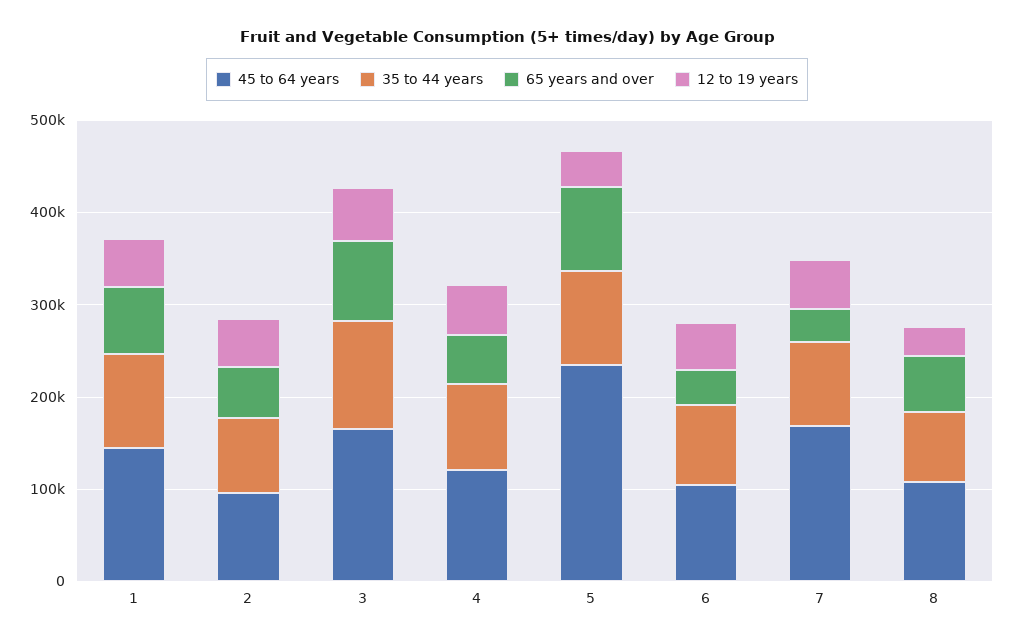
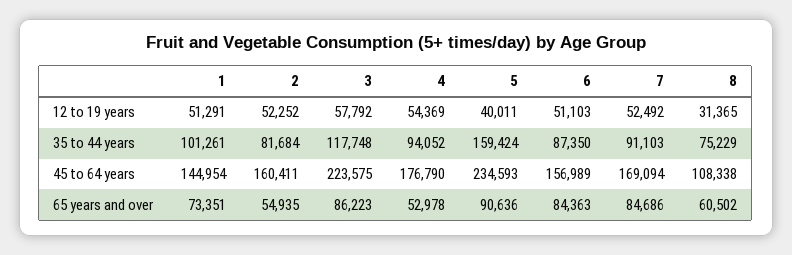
  {
    "45 to 64 years": {
      "1": 144954,
-     "2": 100000,
+     "2": 160411,
-     "3": 160000,
+     "3": 223575,
-     "4": 120000,
+     "4": 176790,
      "5": 234593,
-     "6": 100000,
+     "6": 156989,
      "7": 169094,
      "8": 108338
    },
    "35 to 44 years": {
      "1": 101261,
      "2": 81684,
      "3": 117748,
      "4": 94052,
-     "5": 100000,
+     "5": 159424,
      "6": 87350,
      "7": 91103,
      "8": 75229
    },
    "65 years and over": {
      "1": 73351,
      "2": 54935,
      "3": 86223,
      "4": 52978,
      "5": 90636,
-     "6": 40000,
+     "6": 84363,
-     "7": 40000,
+     "7": 84686,
      "8": 60502
    },
    "12 to 19 years": {
      "1": 51291,
      "2": 52252,
      "3": 57792,
      "4": 54369,
      "5": 40011,
      "6": 51103,
      "7": 52492,
      "8": 31365
    }
  }

